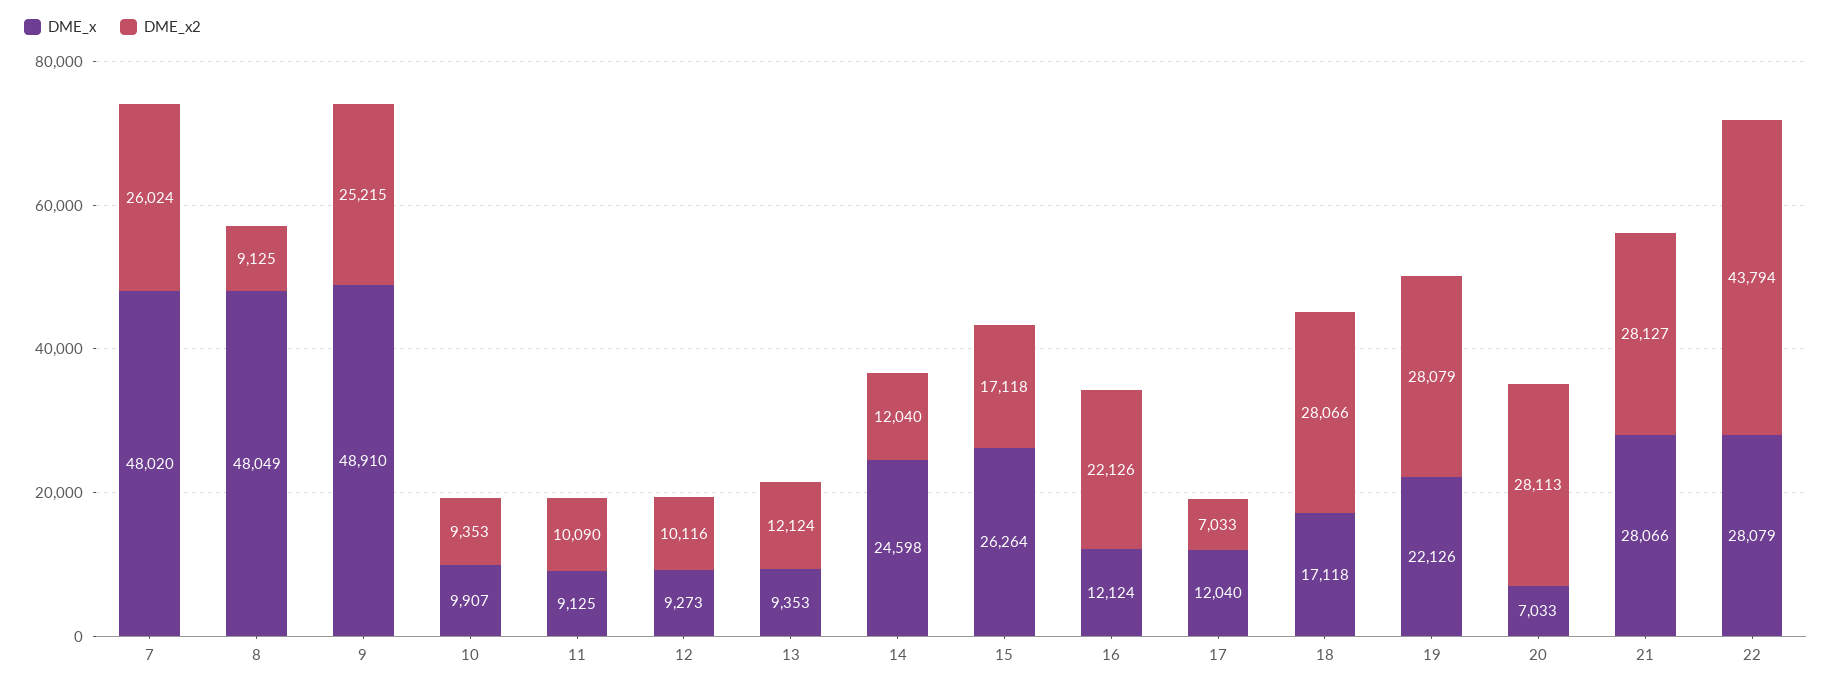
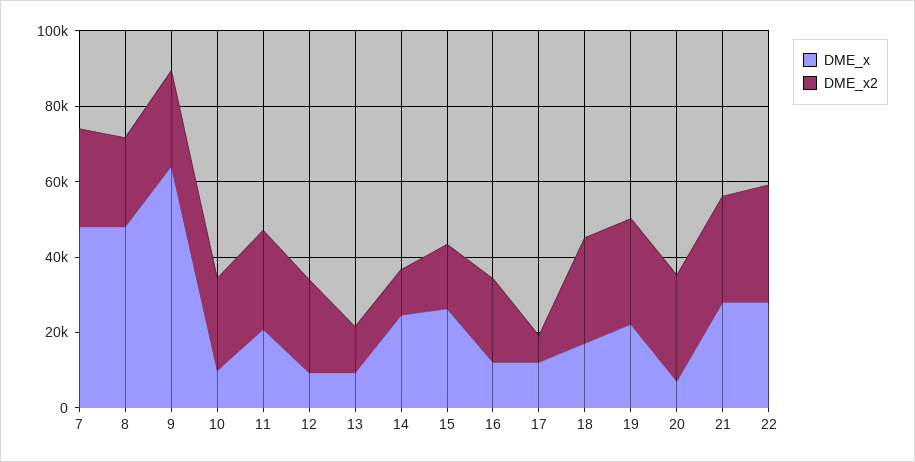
  {
    "DME_x": {
      "7": 48020,
      "8": 48049,
-     "9": 48910,
+     "9": 65000,
      "10": 9907,
-     "11": 9125,
+     "11": 20000,
      "12": 9273,
      "13": 9353,
      "14": 24598,
      "15": 26264,
      "16": 12124,
      "17": 12040,
      "18": 17118,
      "19": 22126,
      "20": 7033,
      "21": 28066,
      "22": 28079
    },
    "DME_x2": {
      "7": 26024,
-     "8": 9125,
+     "8": 25000,
      "9": 25215,
-     "10": 9353,
+     "10": 25000,
-     "11": 10090,
+     "11": 25000,
-     "12": 10116,
+     "12": 25000,
      "13": 12124,
      "14": 12040,
      "15": 17118,
      "16": 22126,
      "17": 7033,
      "18": 28066,
      "19": 28079,
      "20": 28113,
      "21": 28127,
-     "22": 43794
+     "22": 30000
    }
  }

